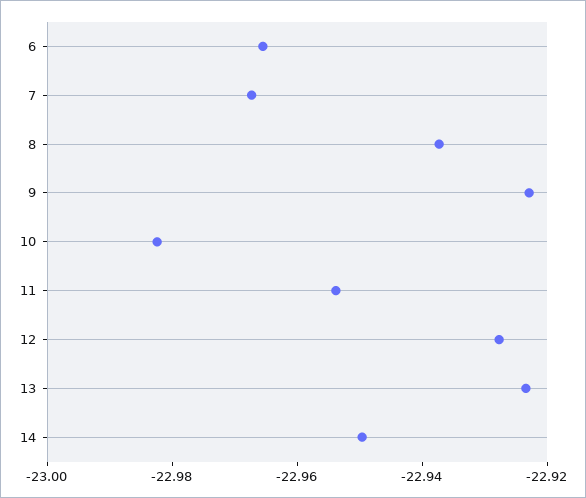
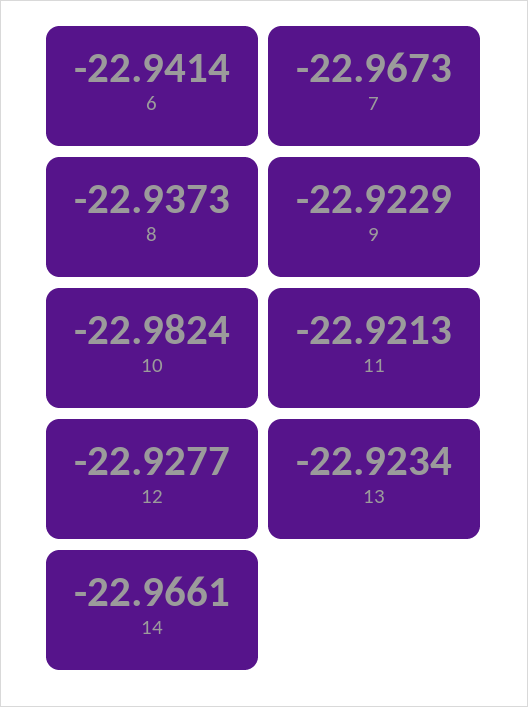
  {
-   "6": -22.965,
+   "6": -22.9414,
    "7": -22.9673,
    "8": -22.9373,
    "9": -22.9229,
    "10": -22.9824,
-   "11": -22.955,
+   "11": -22.9213,
    "12": -22.9277,
    "13": -22.9234,
-   "14": -22.95
+   "14": -22.9661
  }

